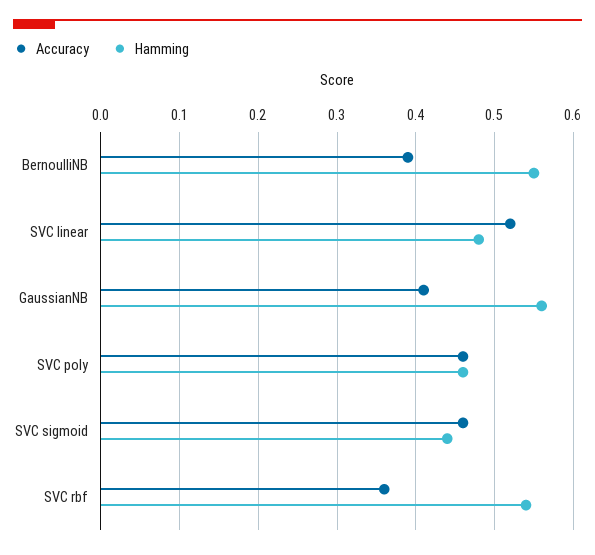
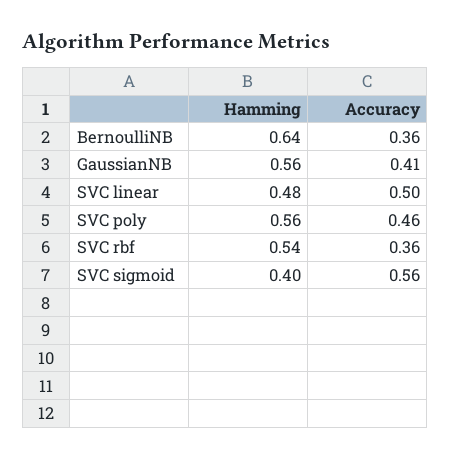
  {
    "Accuracy": {
-     "BernoulliNB": 0.39,
+     "BernoulliNB": 0.36,
-     "SVC linear": 0.52,
+     "SVC linear": 0.5,
      "GaussianNB": 0.41,
      "SVC poly": 0.46,
-     "SVC sigmoid": 0.46,
+     "SVC sigmoid": 0.56,
      "SVC rbf": 0.36
    },
    "Hamming": {
-     "BernoulliNB": 0.55,
+     "BernoulliNB": 0.64,
      "SVC linear": 0.48,
      "GaussianNB": 0.56,
-     "SVC poly": 0.46,
+     "SVC poly": 0.56,
-     "SVC sigmoid": 0.44,
+     "SVC sigmoid": 0.4,
      "SVC rbf": 0.54
    }
  }

